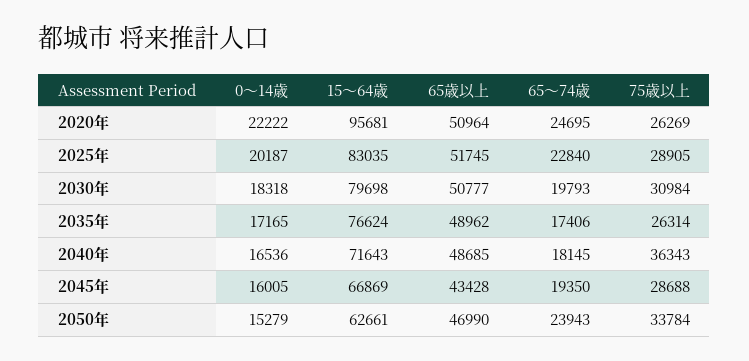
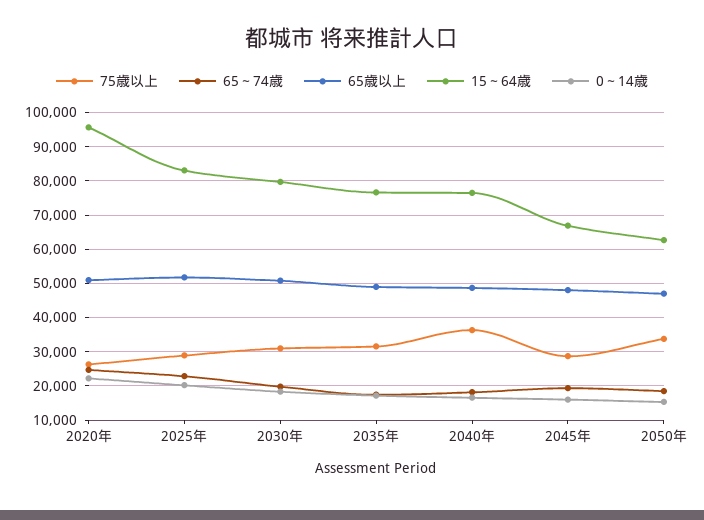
  {
    "0～14歳": {
      "2020年": 22222,
      "2025年": 20187,
      "2030年": 18318,
      "2035年": 17165,
      "2040年": 16536,
      "2045年": 16005,
      "2050年": 15279
    },
    "15～64歳": {
      "2020年": 95681,
      "2025年": 83035,
      "2030年": 79698,
      "2035年": 76624,
-     "2040年": 71643,
+     "2040年": 76000,
      "2045年": 66869,
      "2050年": 62661
    },
    "65歳以上": {
      "2020年": 50964,
      "2025年": 51745,
      "2030年": 50777,
      "2035年": 48962,
      "2040年": 48685,
-     "2045年": 43428,
+     "2045年": 48000,
      "2050年": 46990
    },
    "65～74歳": {
      "2020年": 24695,
      "2025年": 22840,
      "2030年": 19793,
      "2035年": 17406,
      "2040年": 18145,
      "2045年": 19350,
-     "2050年": 23943
+     "2050年": 18000
    },
    "75歳以上": {
      "2020年": 26269,
      "2025年": 28905,
      "2030年": 30984,
-     "2035年": 26314,
+     "2035年": 32000,
      "2040年": 36343,
      "2045年": 28688,
      "2050年": 33784
    }
  }

